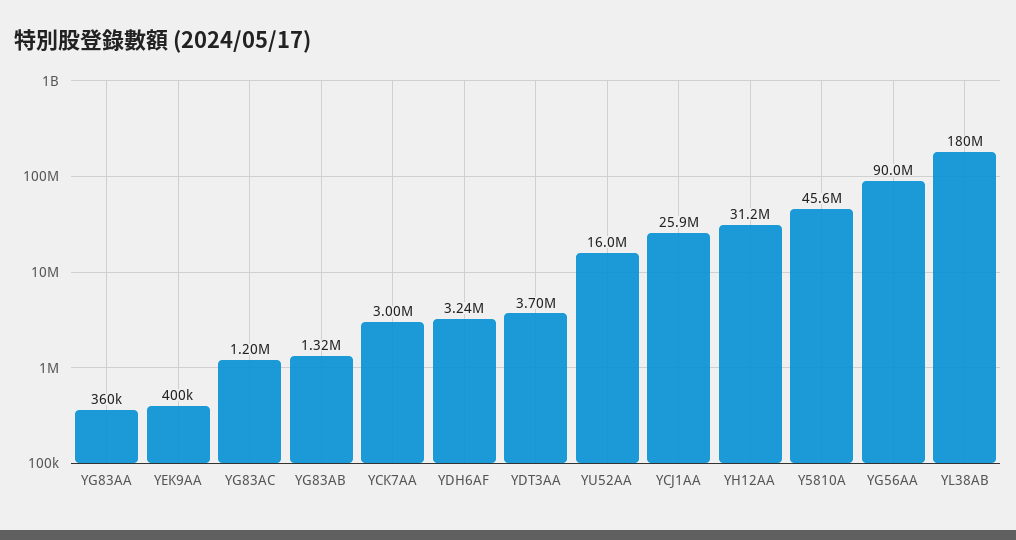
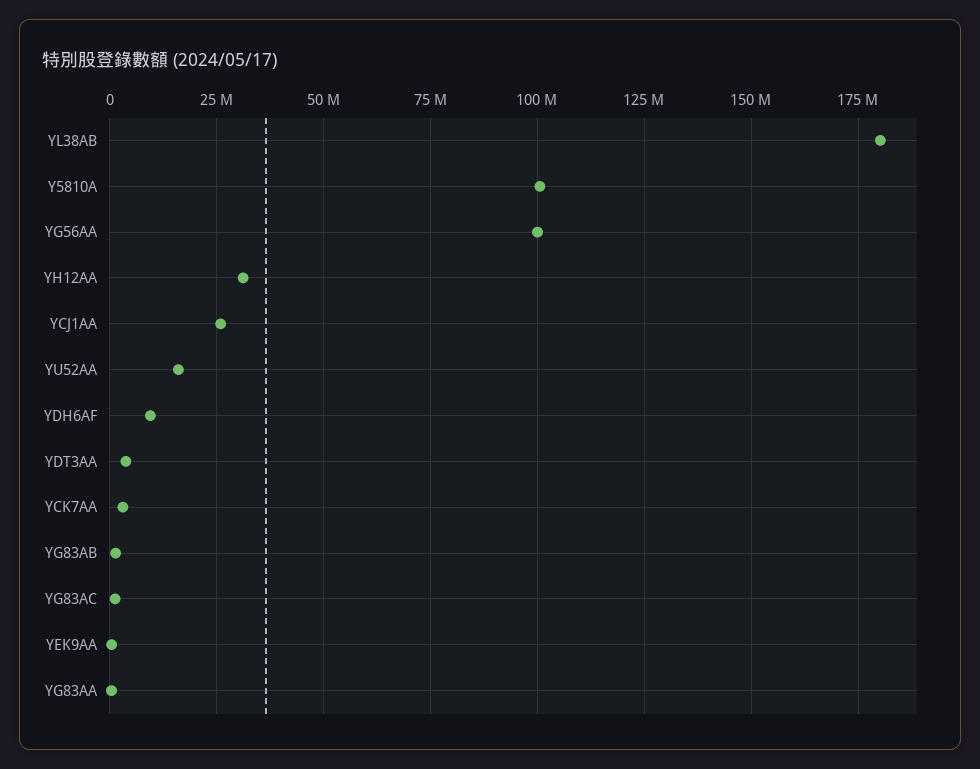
  {
    "YG83AA": 360000,
    "YEK9AA": 400000,
    "YG83AC": 1200000,
    "YG83AB": 1320000,
    "YCK7AA": 3000000,
-   "YDH6AF": 3240000,
+   "YDH6AF": 10000000,
    "YDT3AA": 3700000,
    "YU52AA": 16000000,
    "YCJ1AA": 25900000,
    "YH12AA": 31200000,
-   "Y5810A": 45600000,
+   "Y5810A": 100000000,
-   "YG56AA": 90000000,
+   "YG56AA": 100000000,
    "YL38AB": 180000000
  }

